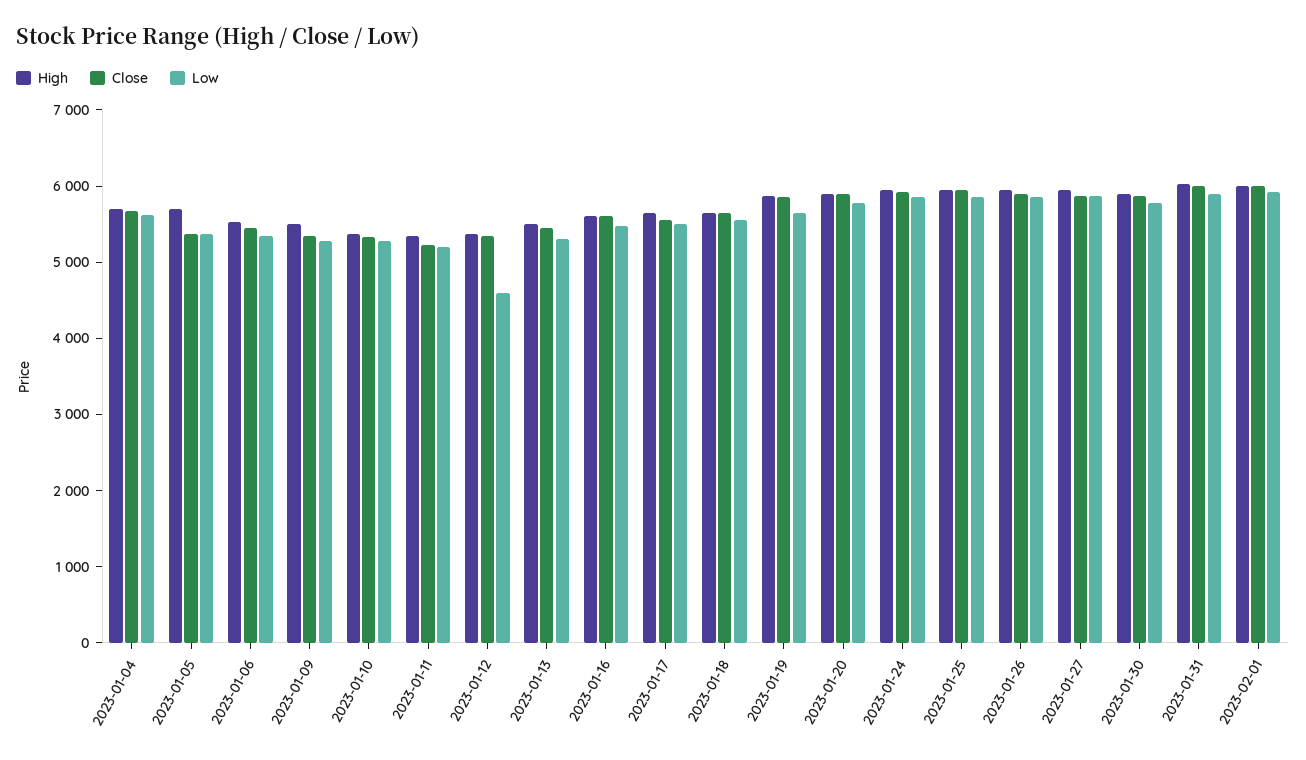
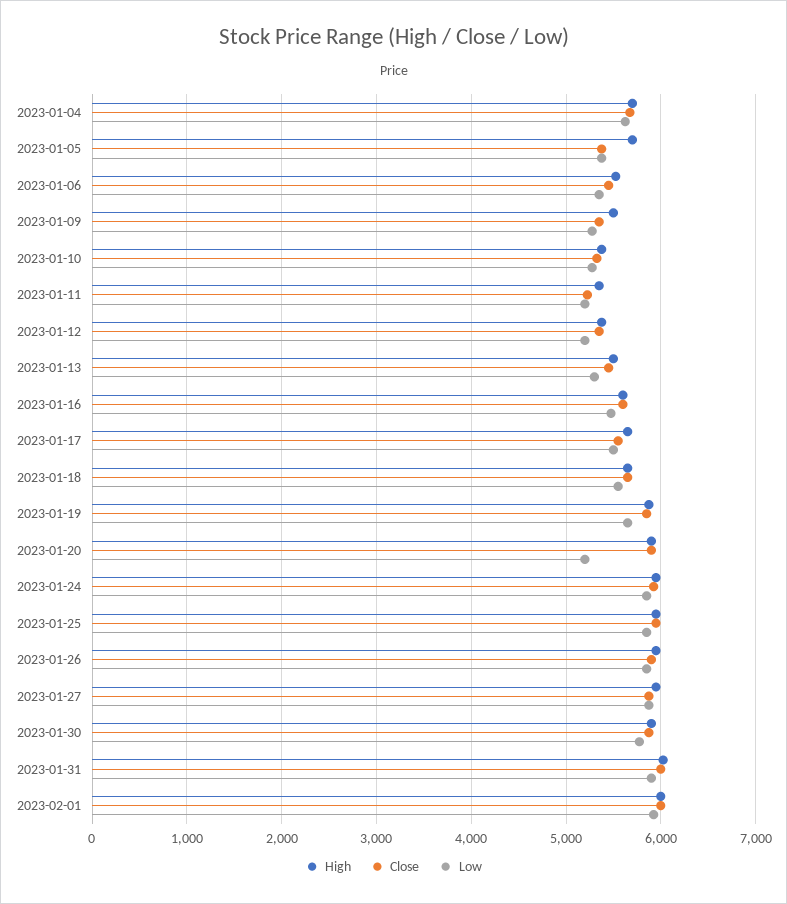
  {
    "High": {
      "2023-01-04": 5700,
      "2023-01-05": 5700,
      "2023-01-06": 5500,
      "2023-01-09": 5500,
      "2023-01-10": 5400,
      "2023-01-11": 5400,
      "2023-01-12": 5400,
      "2023-01-13": 5500,
      "2023-01-16": 5600,
      "2023-01-17": 5700,
      "2023-01-18": 5700,
      "2023-01-19": 5900,
      "2023-01-20": 5900,
      "2023-01-24": 6000,
      "2023-01-25": 6000,
      "2023-01-26": 6000,
      "2023-01-27": 6000,
      "2023-01-30": 5900,
      "2023-01-31": 6000,
      "2023-02-01": 6000
    },
    "Close": {
      "2023-01-04": 5700,
      "2023-01-05": 5400,
      "2023-01-06": 5500,
      "2023-01-09": 5400,
      "2023-01-10": 5300,
      "2023-01-11": 5200,
      "2023-01-12": 5400,
      "2023-01-13": 5500,
      "2023-01-16": 5600,
      "2023-01-17": 5600,
      "2023-01-18": 5700,
      "2023-01-19": 5900,
      "2023-01-20": 5900,
      "2023-01-24": 5900,
      "2023-01-25": 6000,
      "2023-01-26": 5900,
      "2023-01-27": 5900,
      "2023-01-30": 5900,
      "2023-01-31": 6000,
      "2023-02-01": 6000
    },
    "Low": {
      "2023-01-04": 5600,
      "2023-01-05": 5400,
      "2023-01-06": 5400,
      "2023-01-09": 5300,
      "2023-01-10": 5300,
      "2023-01-11": 5200,
-     "2023-01-12": 4600,
+     "2023-01-12": 5200,
      "2023-01-13": 5300,
      "2023-01-16": 5500,
      "2023-01-17": 5500,
      "2023-01-18": 5600,
      "2023-01-19": 5700,
-     "2023-01-20": 5800,
+     "2023-01-20": 5200,
      "2023-01-24": 5900,
      "2023-01-25": 5900,
      "2023-01-26": 5900,
      "2023-01-27": 5900,
      "2023-01-30": 5800,
      "2023-01-31": 5900,
      "2023-02-01": 5900
    }
  }

